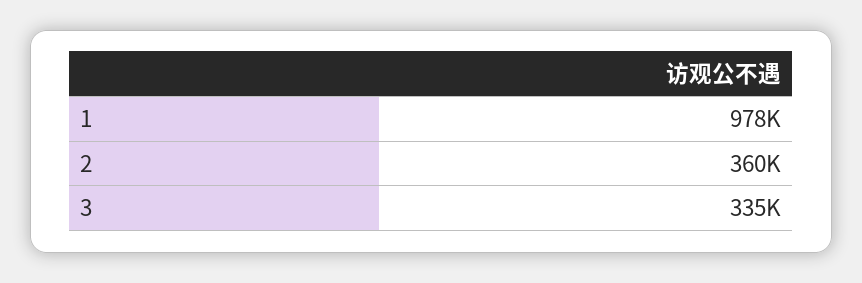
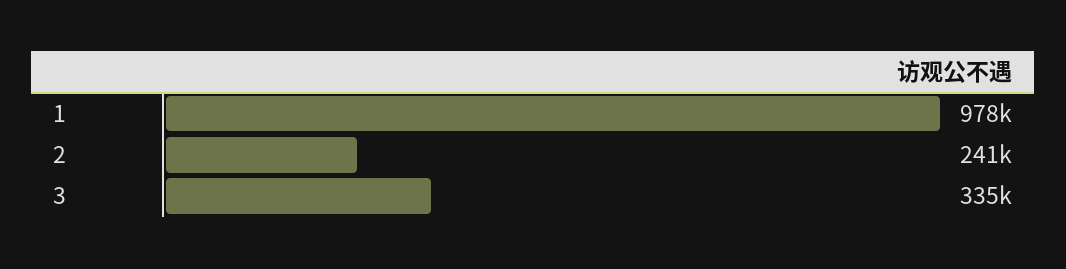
  {
    "1": 978000,
-   "2": 360000,
+   "2": 241000,
    "3": 335000
  }

